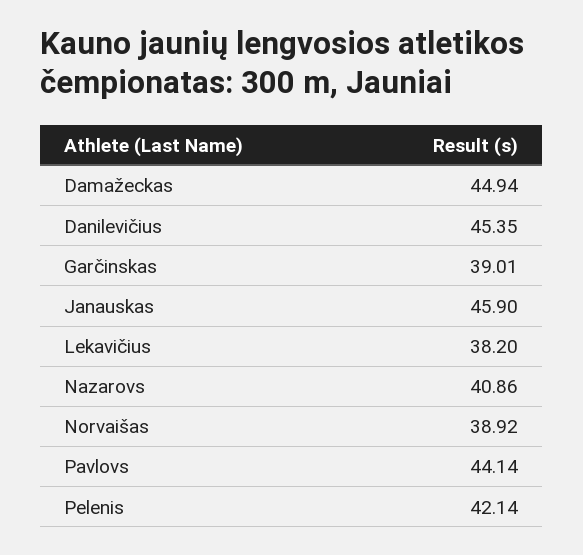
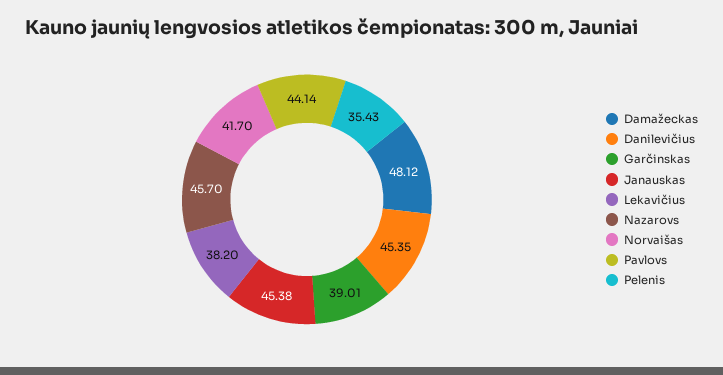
  {
-   "Damažeckas": 44.94,
+   "Damažeckas": 48.12,
    "Danilevičius": 45.35,
    "Garčinskas": 39.01,
-   "Janauskas": 45.9,
+   "Janauskas": 45.38,
    "Lekavičius": 38.2,
-   "Nazarovs": 40.86,
+   "Nazarovs": 45.7,
-   "Norvaišas": 38.92,
+   "Norvaišas": 41.7,
    "Pavlovs": 44.14,
-   "Pelenis": 42.14
+   "Pelenis": 35.43
  }

